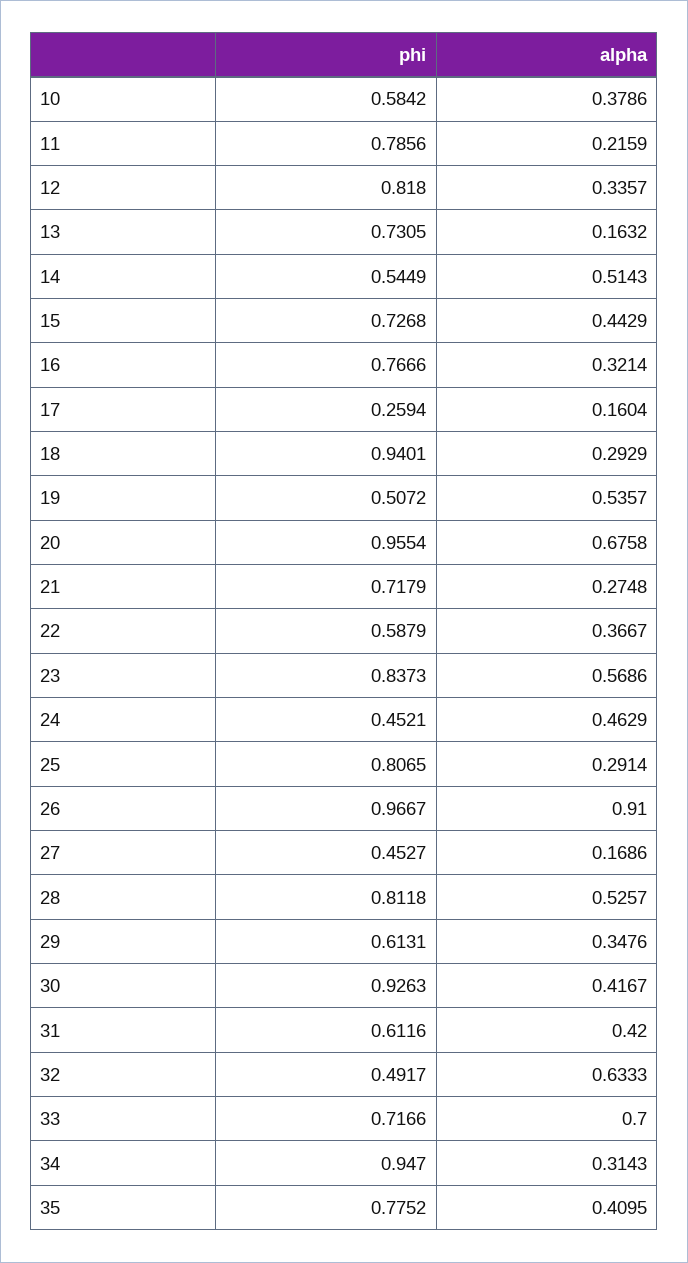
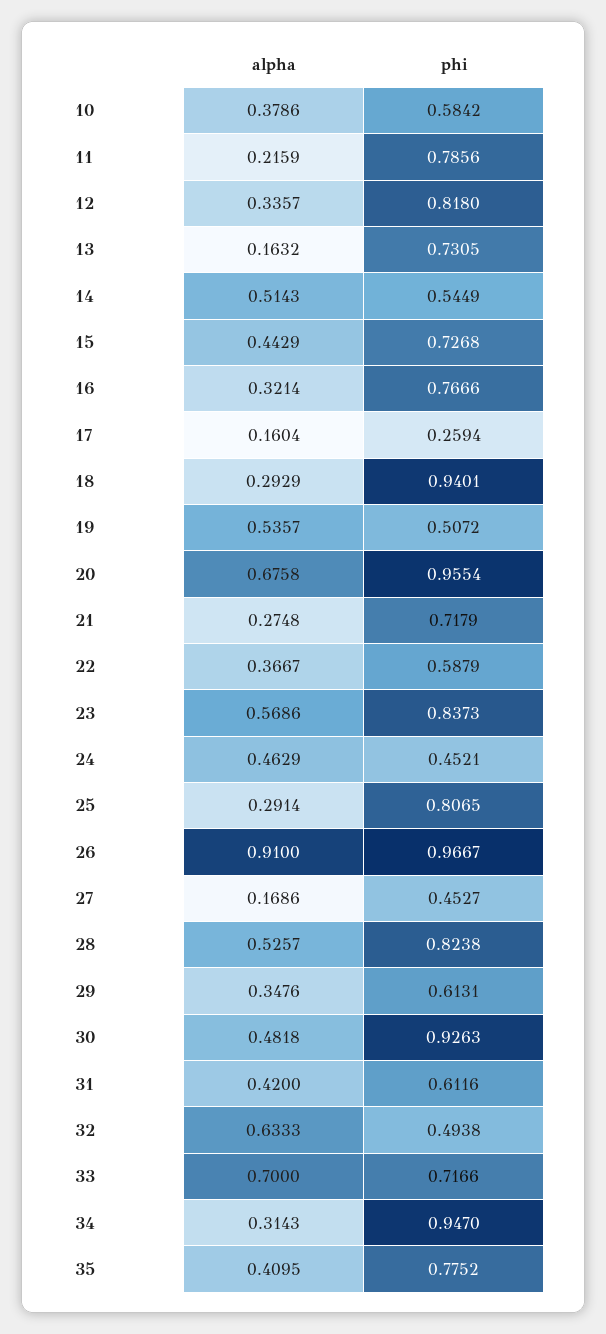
  {
    "phi": {
      "10": 0.5842,
      "11": 0.7856,
      "12": 0.818,
      "13": 0.7305,
      "14": 0.5449,
      "15": 0.7268,
      "16": 0.7666,
      "17": 0.2594,
      "18": 0.9401,
      "19": 0.5072,
      "20": 0.9554,
      "21": 0.7179,
      "22": 0.5879,
      "23": 0.8373,
      "24": 0.4521,
      "25": 0.8065,
      "26": 0.9667,
      "27": 0.4527,
-     "28": 0.8118,
+     "28": 0.8238,
      "29": 0.6131,
      "30": 0.9263,
      "31": 0.6116,
-     "32": 0.4917,
+     "32": 0.4938,
      "33": 0.7166,
      "34": 0.947,
      "35": 0.7752
    },
    "alpha": {
      "10": 0.3786,
      "11": 0.2159,
      "12": 0.3357,
      "13": 0.1632,
      "14": 0.5143,
      "15": 0.4429,
      "16": 0.3214,
      "17": 0.1604,
      "18": 0.2929,
      "19": 0.5357,
      "20": 0.6758,
      "21": 0.2748,
      "22": 0.3667,
      "23": 0.5686,
      "24": 0.4629,
      "25": 0.2914,
      "26": 0.91,
      "27": 0.1686,
      "28": 0.5257,
      "29": 0.3476,
-     "30": 0.4167,
+     "30": 0.4818,
      "31": 0.42,
      "32": 0.6333,
      "33": 0.7,
      "34": 0.3143,
      "35": 0.4095
    }
  }

